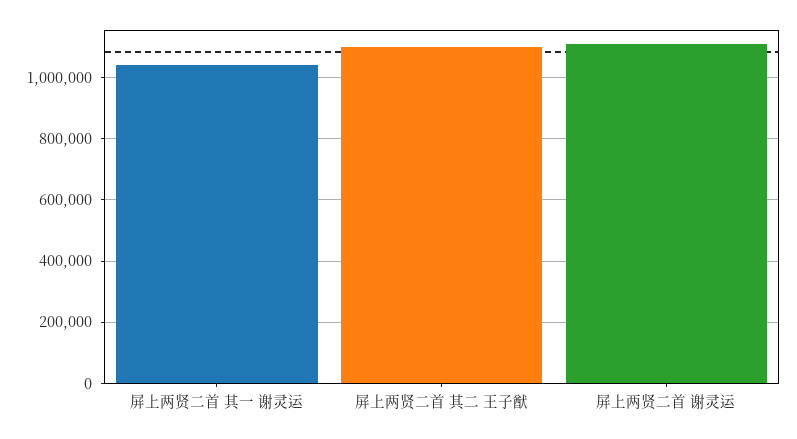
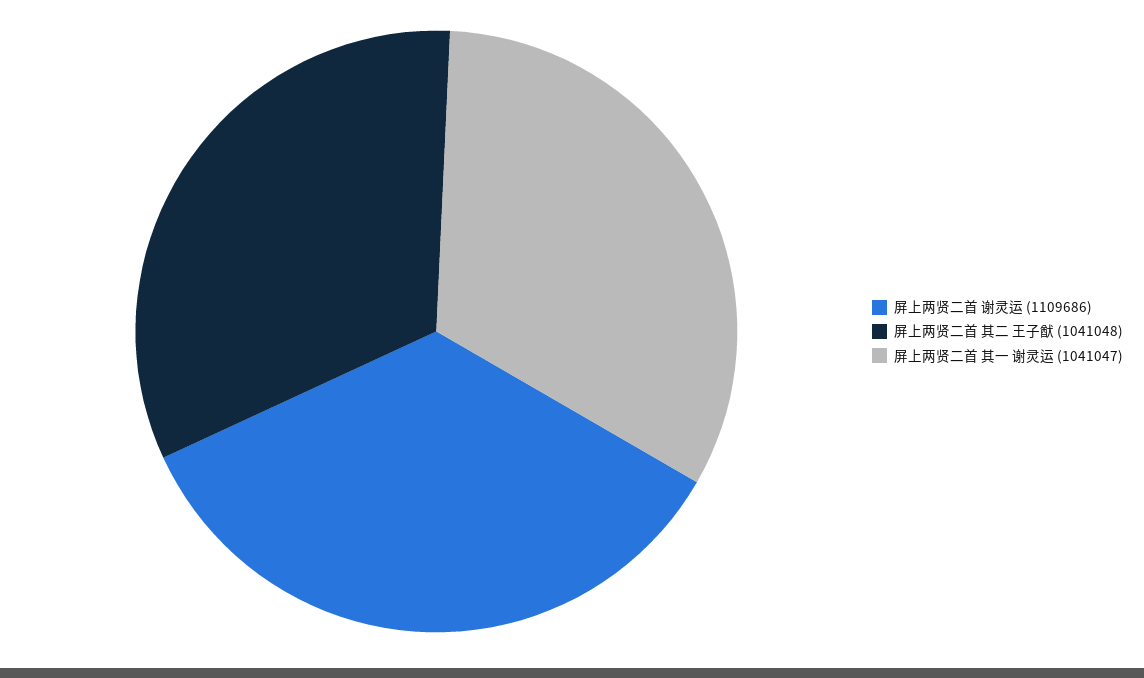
  {
    "屏上两贤二首 其一 谢灵运": 1041047,
-   "屏上两贤二首 其二 王子猷": 1100000,
+   "屏上两贤二首 其二 王子猷": 1041048,
    "屏上两贤二首 谢灵运": 1109686
  }

